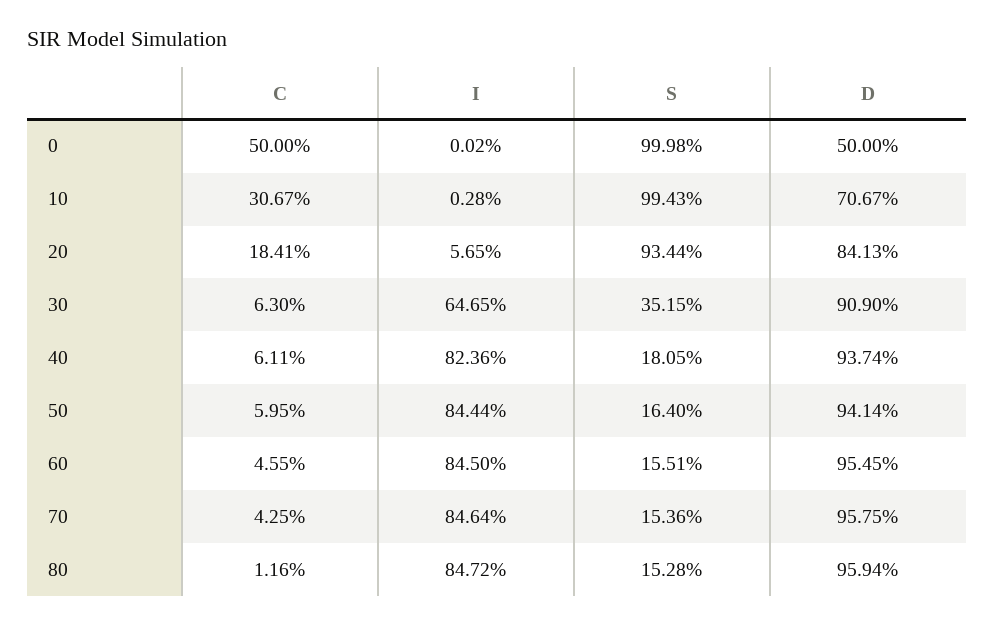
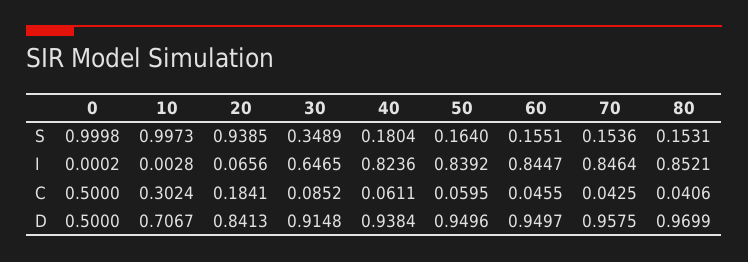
  {
    "C": {
      "0": 0.5,
-     "10": 0.3067,
+     "10": 0.3024,
      "20": 0.1841,
-     "30": 0.063,
+     "30": 0.0852,
      "40": 0.0611,
      "50": 0.0595,
      "60": 0.0455,
      "70": 0.0425,
-     "80": 0.0116
+     "80": 0.0406
    },
    "I": {
      "0": 0.0002,
      "10": 0.0028,
-     "20": 0.0565,
+     "20": 0.0656,
      "30": 0.6465,
      "40": 0.8236,
-     "50": 0.8444,
+     "50": 0.8392,
-     "60": 0.845,
+     "60": 0.8447,
      "70": 0.8464,
-     "80": 0.8472
+     "80": 0.8521
    },
    "S": {
      "0": 0.9998,
-     "10": 0.9943,
+     "10": 0.9973,
-     "20": 0.9344,
+     "20": 0.9385,
-     "30": 0.3515,
+     "30": 0.3489,
-     "40": 0.1805,
+     "40": 0.1804,
      "50": 0.164,
      "60": 0.1551,
      "70": 0.1536,
-     "80": 0.1528
+     "80": 0.1531
    },
    "D": {
      "0": 0.5,
      "10": 0.7067,
      "20": 0.8413,
-     "30": 0.909,
+     "30": 0.9148,
-     "40": 0.9374,
+     "40": 0.9384,
-     "50": 0.9414,
+     "50": 0.9496,
-     "60": 0.9545,
+     "60": 0.9497,
      "70": 0.9575,
-     "80": 0.9594
+     "80": 0.9699
    }
  }

